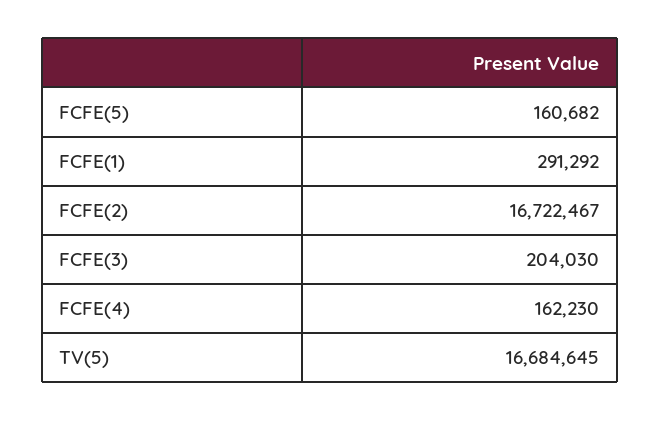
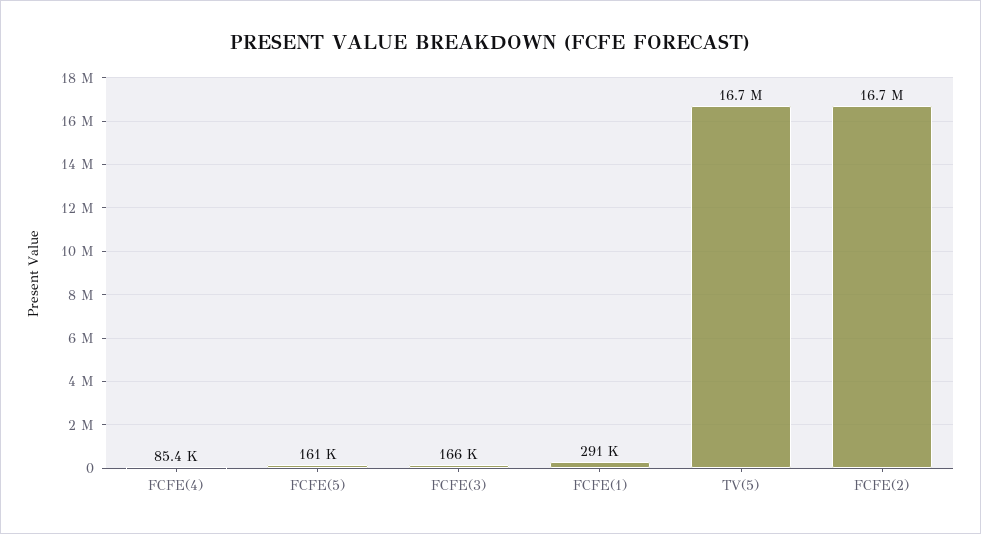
  {
    "FCFE(5)": 160682,
    "FCFE(1)": 291292,
    "FCFE(2)": 16722467,
-   "FCFE(3)": 204030,
+   "FCFE(3)": 166000,
-   "FCFE(4)": 162230,
+   "FCFE(4)": 85400,
    "TV(5)": 16684645
  }

